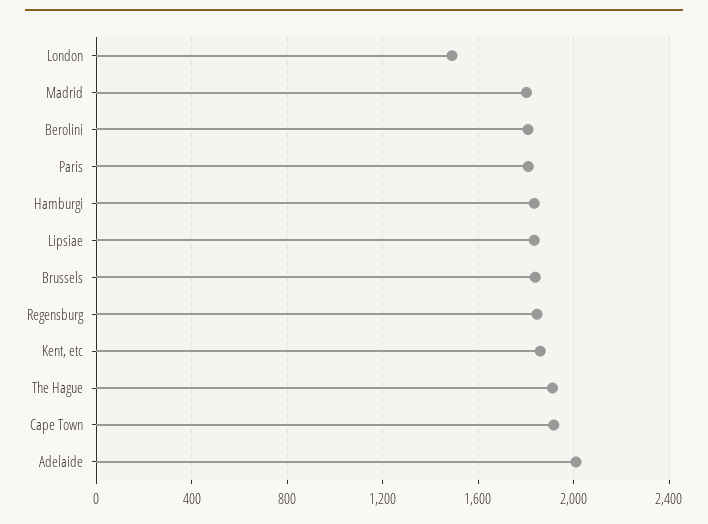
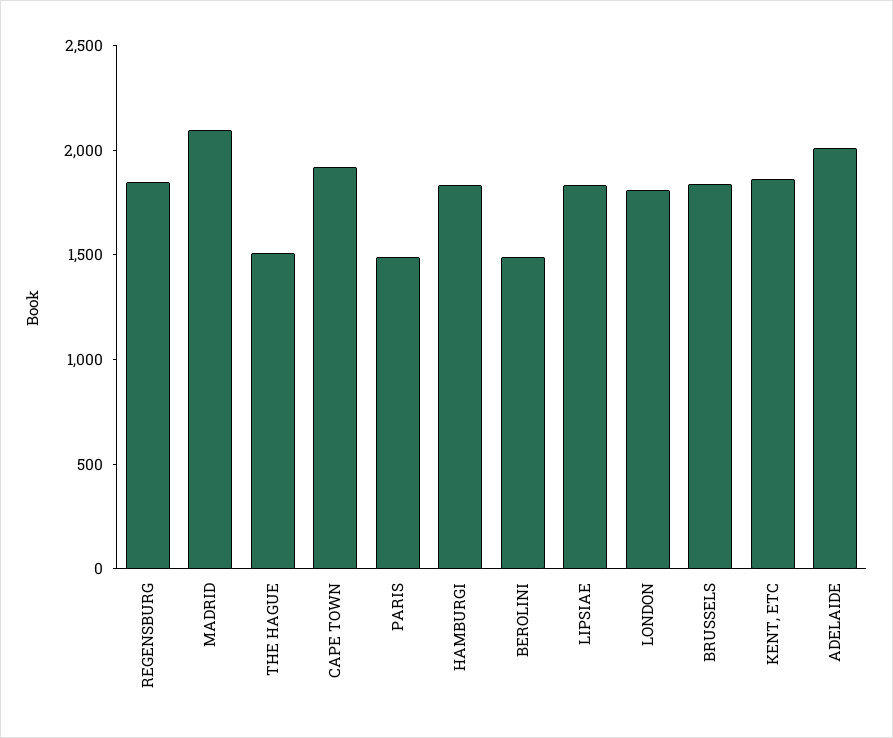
  {
-   "London": 1500,
+   "London": 1800,
-   "Madrid": 1800,
+   "Madrid": 2100,
-   "Berolini": 1800,
+   "Berolini": 1500,
-   "Paris": 1800,
+   "Paris": 1500,
    "Hamburgi": 1850,
    "Lipsiae": 1850,
    "Brussels": 1850,
    "Regensburg": 1850,
    "Kent, etc": 1850,
-   "The Hague": 1900,
+   "The Hague": 1500,
    "Cape Town": 1900,
    "Adelaide": 2000
  }

